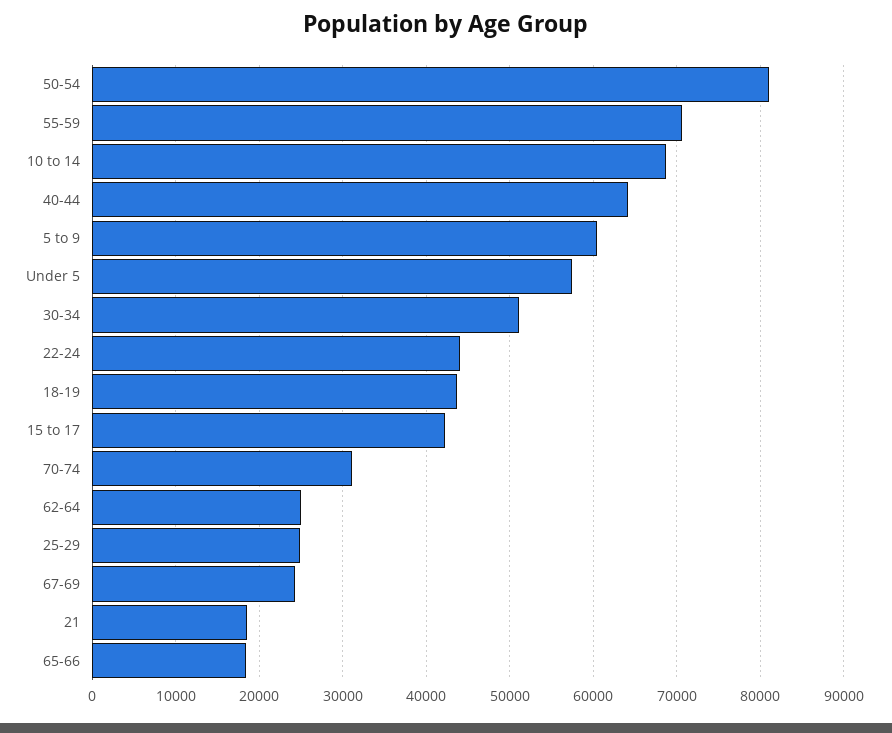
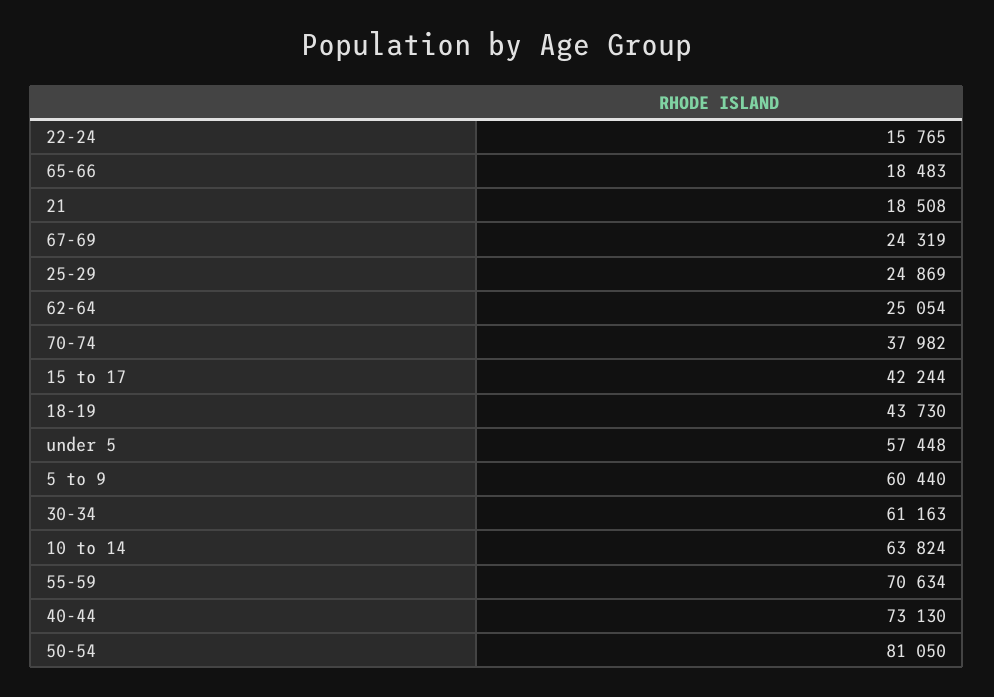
  {
    "50-54": 81050,
    "55-59": 70634,
-   "10 to 14": 69000,
+   "10 to 14": 63824,
-   "40-44": 64000,
+   "40-44": 73130,
    "5 to 9": 60440,
    "Under 5": 57448,
-   "30-34": 51000,
+   "30-34": 61163,
-   "22-24": 44000,
+   "22-24": 15765,
    "18-19": 43730,
    "15 to 17": 42244,
-   "70-74": 31000,
+   "70-74": 37982,
    "62-64": 25054,
    "25-29": 24869,
    "67-69": 24319,
    "21": 18508,
    "65-66": 18483
  }

